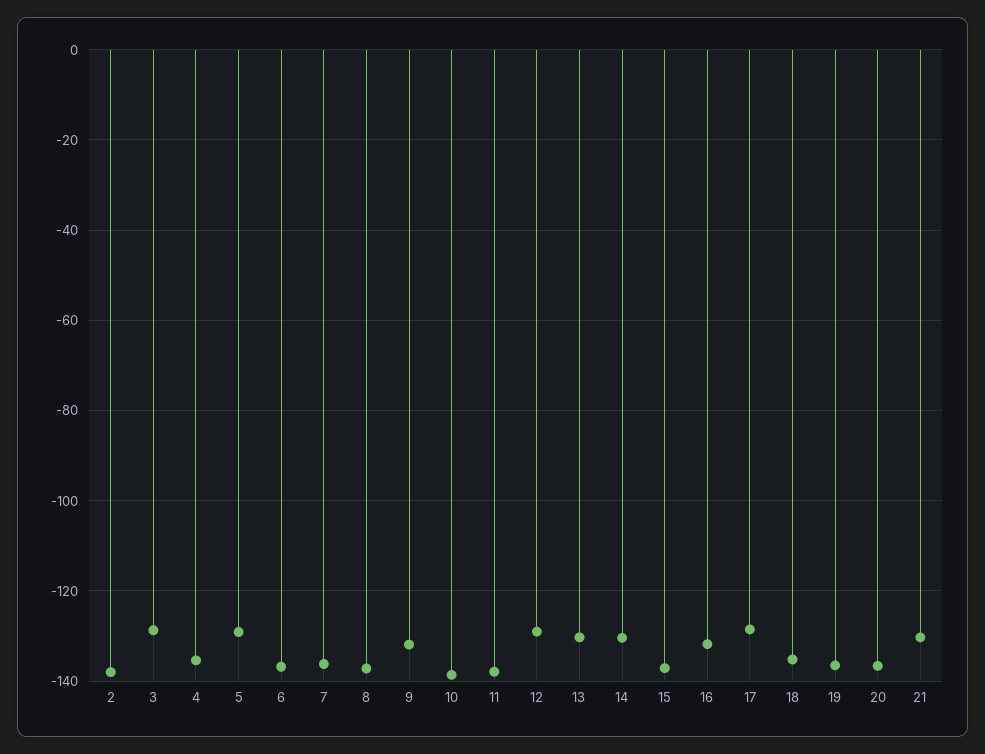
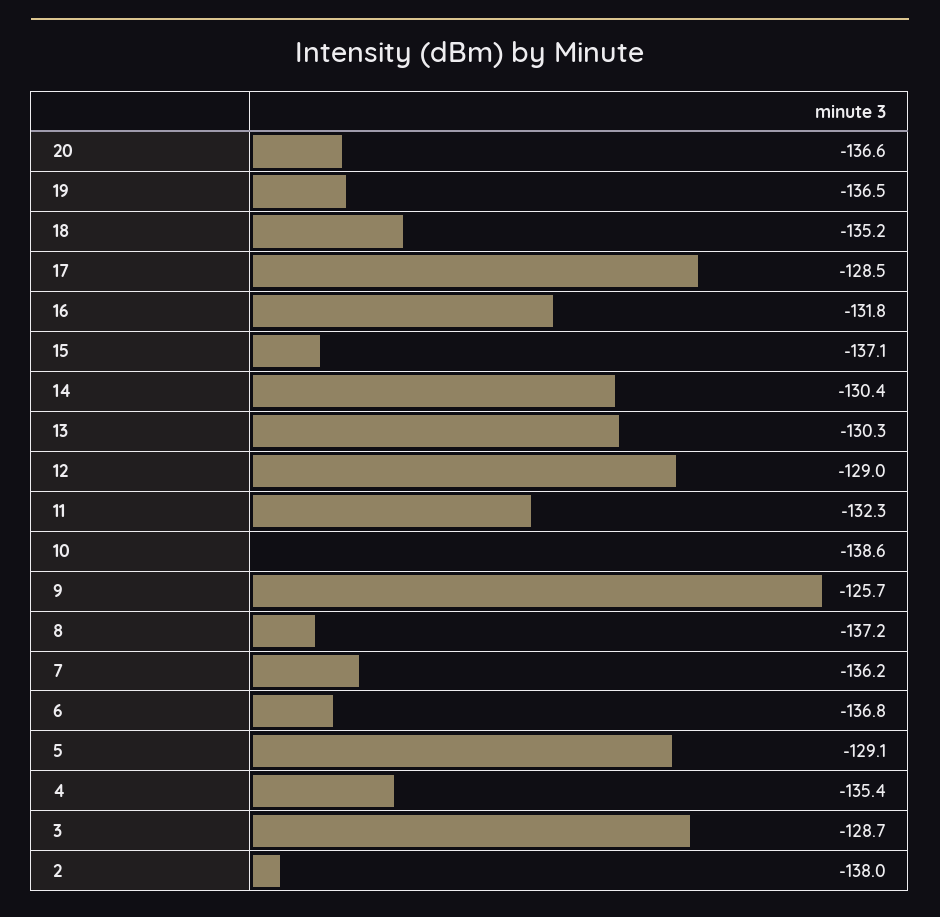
  {
    "2": -138,
    "3": -128.7,
    "4": -135.4,
    "5": -129.1,
    "6": -136.8,
    "7": -136.2,
    "8": -137.2,
-   "9": -132,
+   "9": -125.7,
    "10": -138.6,
-   "11": -138,
+   "11": -132.3,
    "12": -129,
    "13": -130.3,
    "14": -130.4,
    "15": -137.1,
    "16": -131.8,
    "17": -128.5,
    "18": -135.2,
    "19": -136.5,
-   "20": -136.6,
+   "20": -136.6
-   "21": -130
  }

